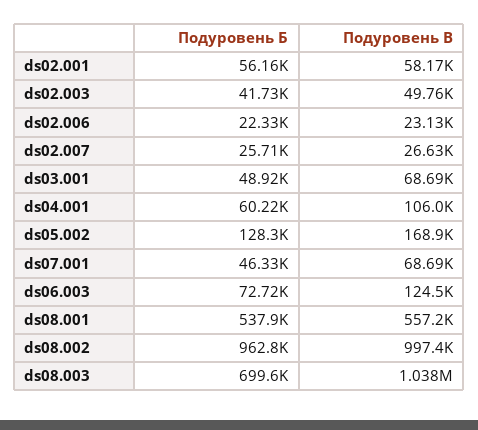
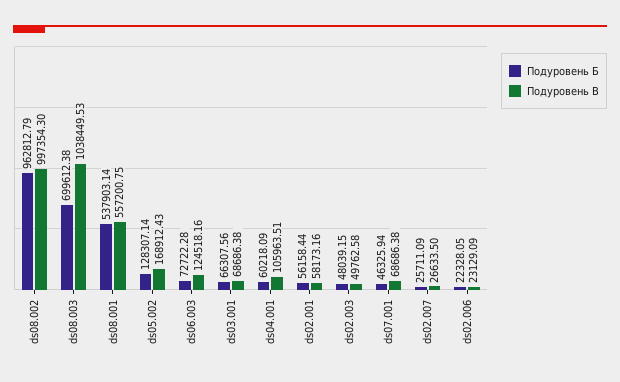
  {
    "Подуровень Б": {
      "ds02.001": 56158.44,
-     "ds02.003": 41730,
+     "ds02.003": 48039.15,
      "ds02.006": 22328.05,
      "ds02.007": 25711.09,
-     "ds03.001": 48920,
+     "ds03.001": 66307.56,
      "ds04.001": 60218.09,
      "ds05.002": 128307.14,
      "ds07.001": 46325.94,
      "ds06.003": 72722.28,
      "ds08.001": 537903.14,
      "ds08.002": 962812.79,
      "ds08.003": 699612.38
    },
    "Подуровень В": {
      "ds02.001": 58173.16,
      "ds02.003": 49762.58,
      "ds02.006": 23129.09,
      "ds02.007": 26633.5,
      "ds03.001": 68686.38,
      "ds04.001": 105963.51,
      "ds05.002": 168912.43,
      "ds07.001": 68686.38,
      "ds06.003": 124518.16,
      "ds08.001": 557200.75,
      "ds08.002": 997354.3,
      "ds08.003": 1038449.53
    }
  }

